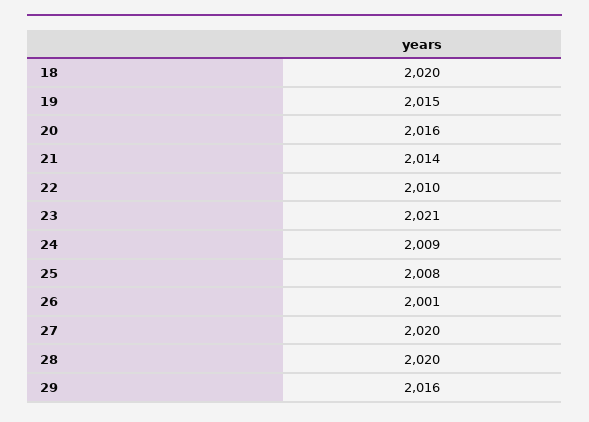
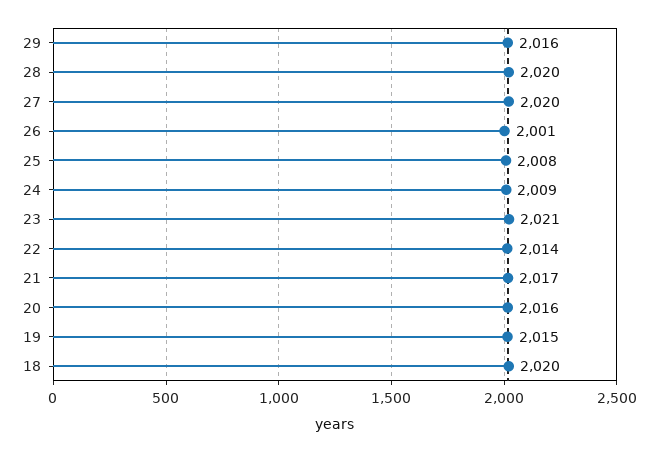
  {
    "18": 2020,
    "19": 2015,
    "20": 2016,
-   "21": 2014,
+   "21": 2017,
-   "22": 2010,
+   "22": 2014,
    "23": 2021,
    "24": 2009,
    "25": 2008,
    "26": 2001,
    "27": 2020,
    "28": 2020,
    "29": 2016
  }

